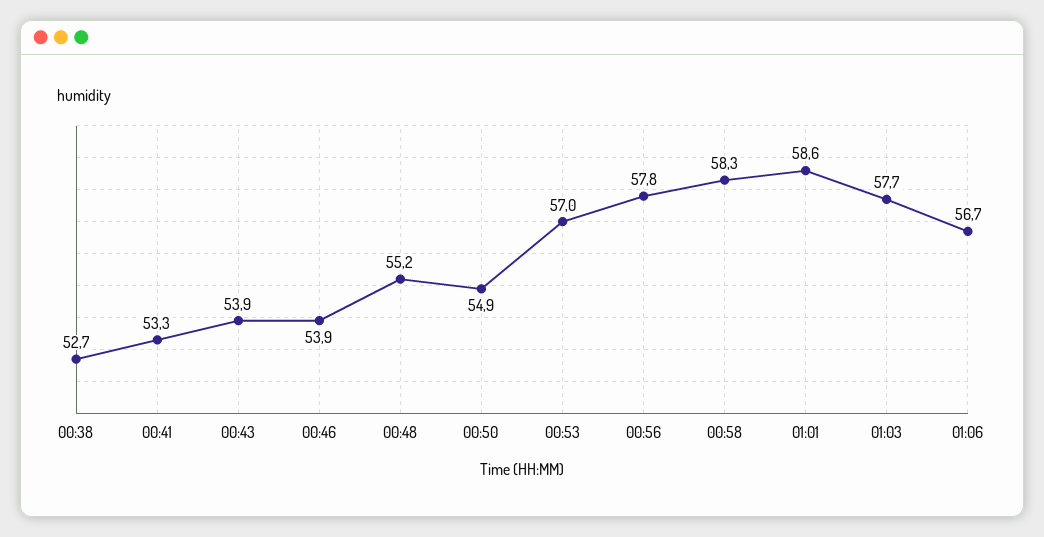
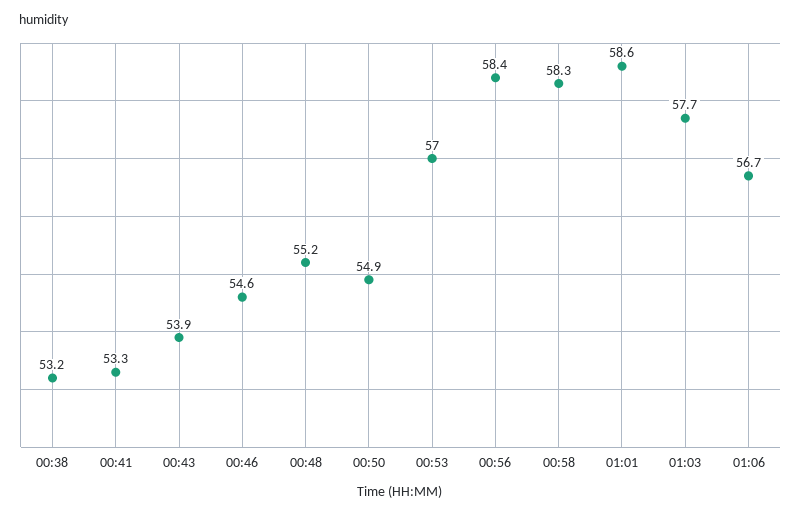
  {
-   "00:38": 52.7,
+   "00:38": 53.2,
    "00:41": 53.3,
    "00:43": 53.9,
-   "00:46": 53.9,
+   "00:46": 54.6,
    "00:48": 55.2,
    "00:50": 54.9,
    "00:53": 57,
-   "00:56": 57.8,
+   "00:56": 58.4,
    "00:58": 58.3,
    "01:01": 58.6,
    "01:03": 57.7,
    "01:06": 56.7
  }

